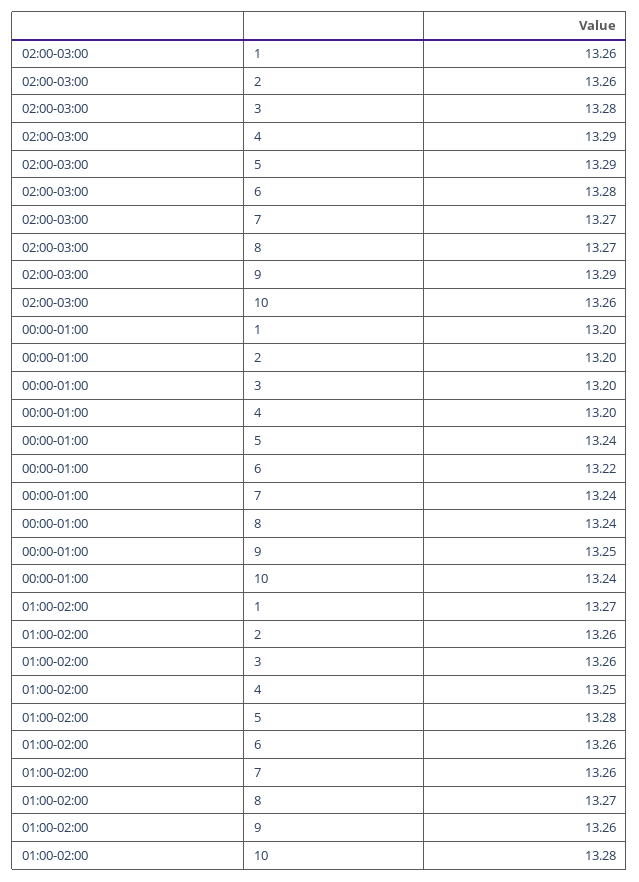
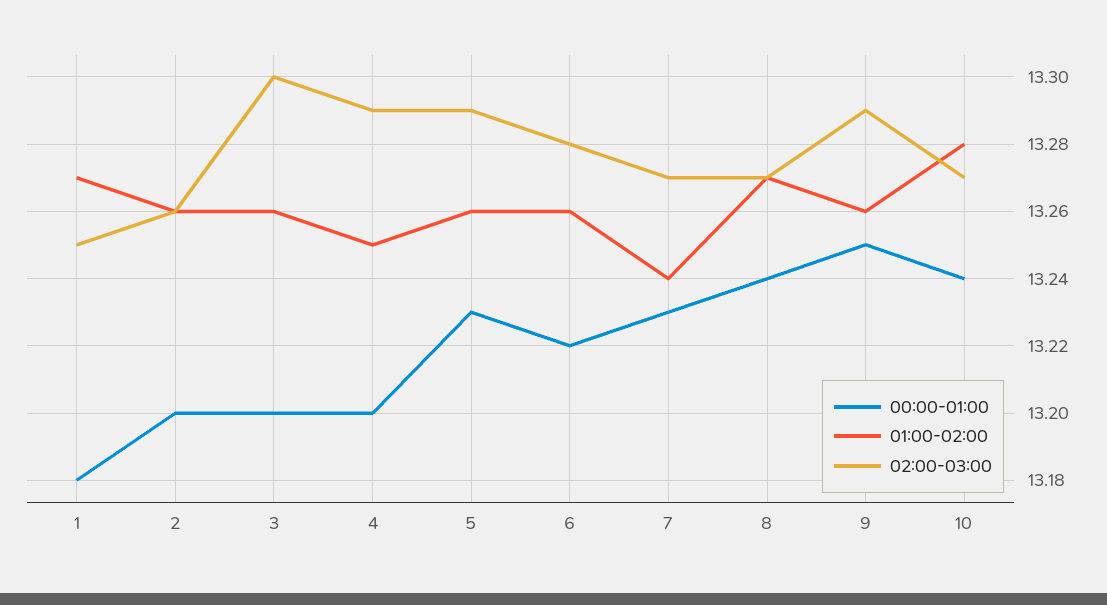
  {
    "02:00-03:00": {
-     "1": 13.26,
+     "1": 13.25,
      "2": 13.26,
-     "3": 13.28,
+     "3": 13.3,
      "4": 13.29,
      "5": 13.29,
      "6": 13.28,
      "7": 13.27,
      "8": 13.27,
      "9": 13.29,
-     "10": 13.26
+     "10": 13.27
    },
    "00:00-01:00": {
-     "1": 13.2,
+     "1": 13.18,
      "2": 13.2,
      "3": 13.2,
      "4": 13.2,
-     "5": 13.24,
+     "5": 13.23,
      "6": 13.22,
-     "7": 13.24,
+     "7": 13.23,
      "8": 13.24,
      "9": 13.25,
      "10": 13.24
    },
    "01:00-02:00": {
      "1": 13.27,
      "2": 13.26,
      "3": 13.26,
      "4": 13.25,
-     "5": 13.28,
+     "5": 13.26,
      "6": 13.26,
-     "7": 13.26,
+     "7": 13.24,
      "8": 13.27,
      "9": 13.26,
      "10": 13.28
    }
  }

